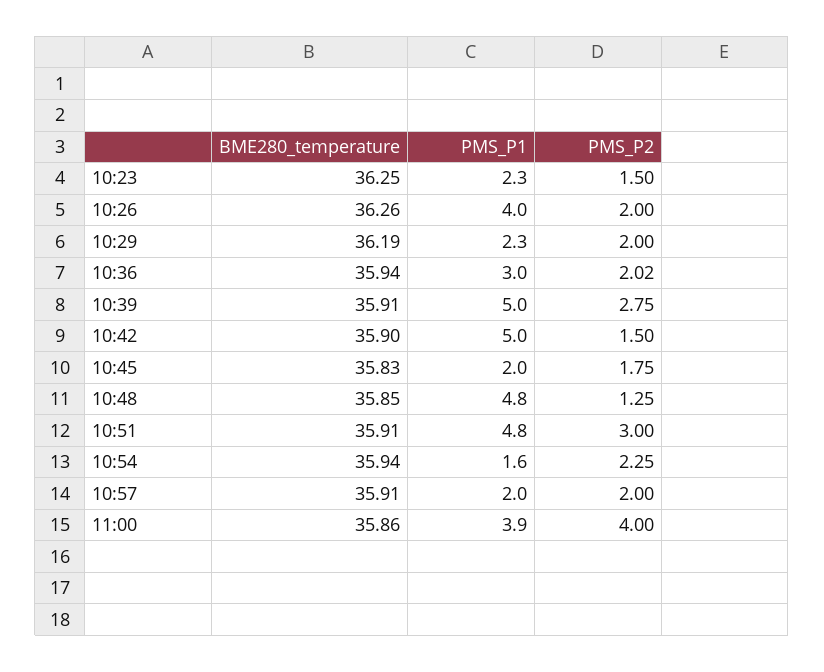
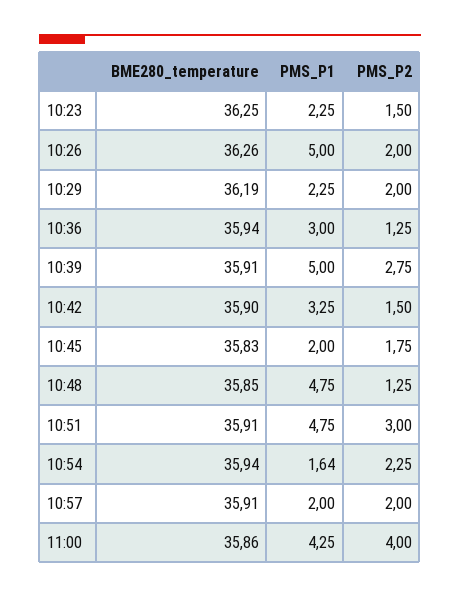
  {
    "BME280_temperature": {
      "10:23": 36.25,
      "10:26": 36.26,
      "10:29": 36.19,
      "10:36": 35.94,
      "10:39": 35.91,
      "10:42": 35.9,
      "10:45": 35.83,
      "10:48": 35.85,
      "10:51": 35.91,
      "10:54": 35.94,
      "10:57": 35.91,
      "11:00": 35.86
    },
    "PMS_P1": {
      "10:23": 2.25,
-     "10:26": 4,
+     "10:26": 5,
      "10:29": 2.25,
      "10:36": 3,
      "10:39": 5,
-     "10:42": 5,
+     "10:42": 3.25,
      "10:45": 2,
      "10:48": 4.75,
      "10:51": 4.75,
      "10:54": 1.64,
      "10:57": 2,
-     "11:00": 3.9
+     "11:00": 4.25
    },
    "PMS_P2": {
      "10:23": 1.5,
      "10:26": 2,
      "10:29": 2,
-     "10:36": 2.02,
+     "10:36": 1.25,
      "10:39": 2.75,
      "10:42": 1.5,
      "10:45": 1.75,
      "10:48": 1.25,
      "10:51": 3,
      "10:54": 2.25,
      "10:57": 2,
      "11:00": 4
    }
  }

